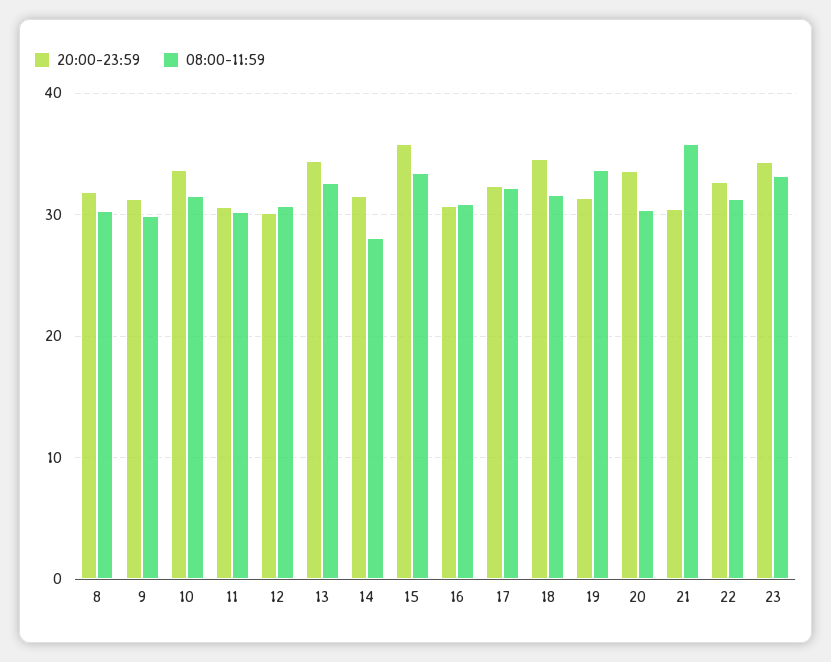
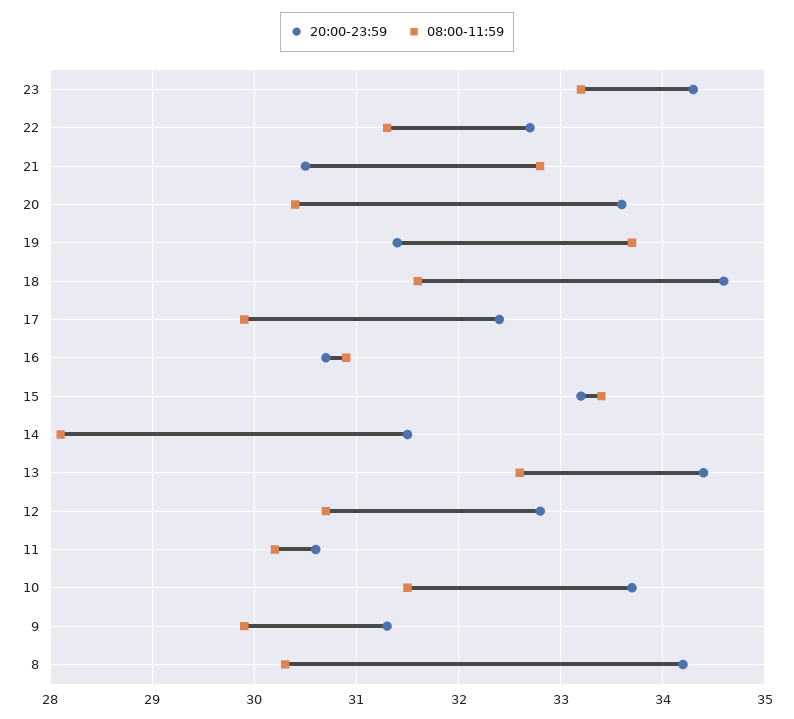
  {
    "20:00-23:59": {
-     "8": 32,
+     "8": 34.2,
      "9": 31.3,
      "10": 33.7,
      "11": 30.6,
-     "12": 30,
+     "12": 32.8,
      "13": 34.4,
      "14": 31.5,
-     "15": 36,
+     "15": 33.2,
      "16": 30.7,
      "17": 32.4,
      "18": 34.6,
      "19": 31.4,
      "20": 33.6,
      "21": 30.5,
      "22": 32.7,
      "23": 34.3
    },
    "08:00-11:59": {
      "8": 30.3,
      "9": 29.9,
      "10": 31.5,
      "11": 30.2,
      "12": 30.7,
      "13": 32.6,
      "14": 28.1,
      "15": 33.4,
      "16": 30.9,
-     "17": 32,
+     "17": 29.9,
      "18": 31.6,
      "19": 33.7,
      "20": 30.4,
-     "21": 36,
+     "21": 32.8,
      "22": 31.3,
      "23": 33.2
    }
  }

